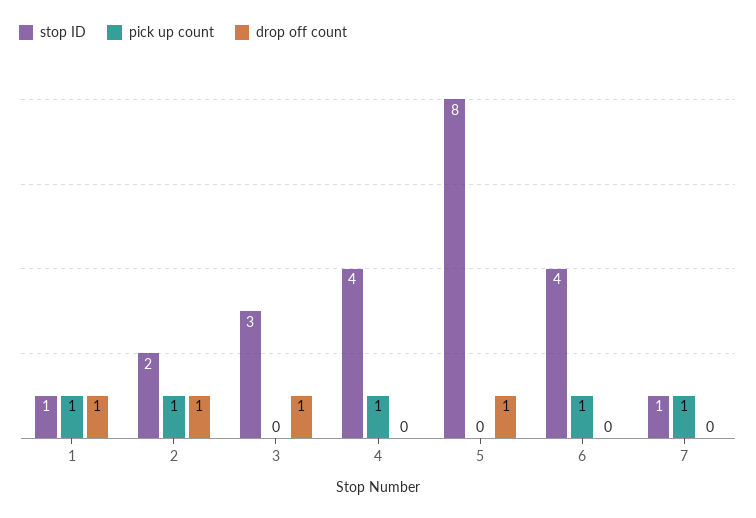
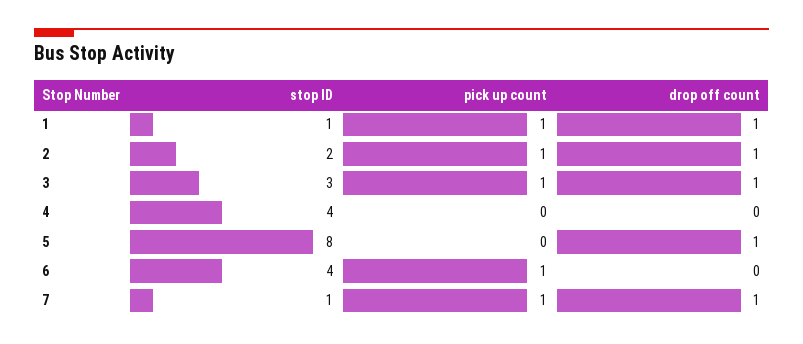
  {
    "stop ID": {
      "1": 1,
      "2": 2,
      "3": 3,
      "4": 4,
      "5": 8,
      "6": 4,
      "7": 1
    },
    "pick up count": {
      "1": 1,
      "2": 1,
-     "3": 0,
+     "3": 1,
-     "4": 1,
+     "4": 0,
      "5": 0,
      "6": 1,
      "7": 1
    },
    "drop off count": {
      "1": 1,
      "2": 1,
      "3": 1,
      "4": 0,
      "5": 1,
      "6": 0,
-     "7": 0
+     "7": 1
    }
  }

